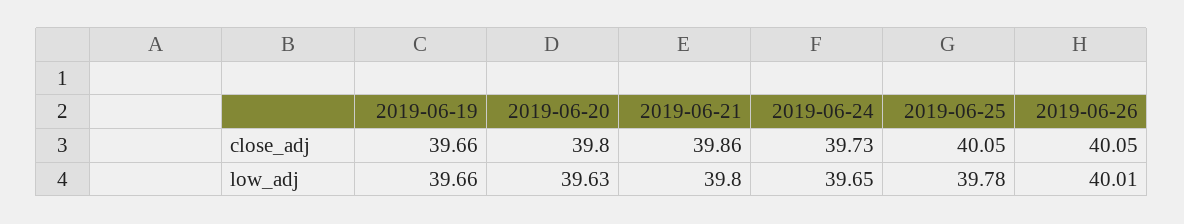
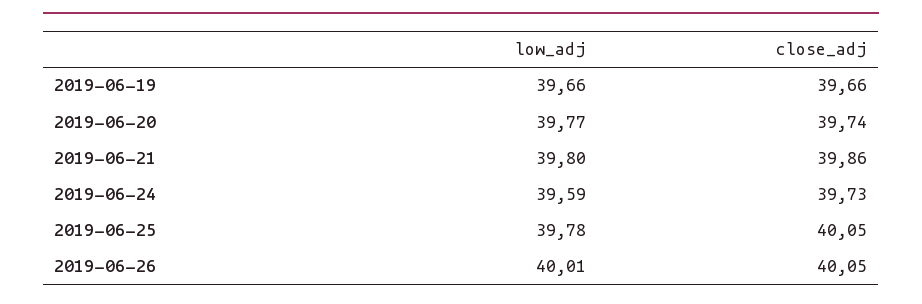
  {
    "2019-06-19": {
      "close_adj": 39.66,
      "low_adj": 39.66
    },
    "2019-06-20": {
-     "close_adj": 39.8,
+     "close_adj": 39.74,
-     "low_adj": 39.63
+     "low_adj": 39.77
    },
    "2019-06-21": {
      "close_adj": 39.86,
      "low_adj": 39.8
    },
    "2019-06-24": {
      "close_adj": 39.73,
-     "low_adj": 39.65
+     "low_adj": 39.59
    },
    "2019-06-25": {
      "close_adj": 40.05,
      "low_adj": 39.78
    },
    "2019-06-26": {
      "close_adj": 40.05,
      "low_adj": 40.01
    }
  }

